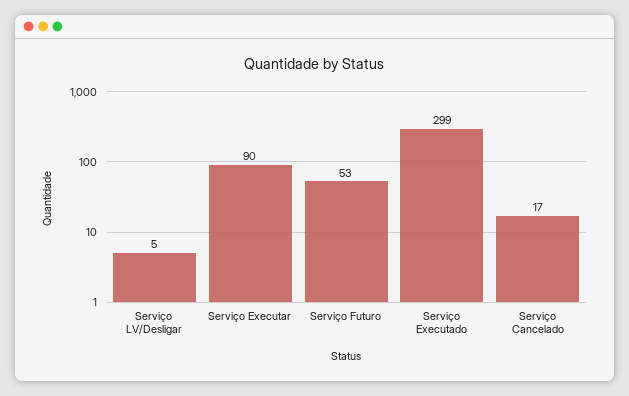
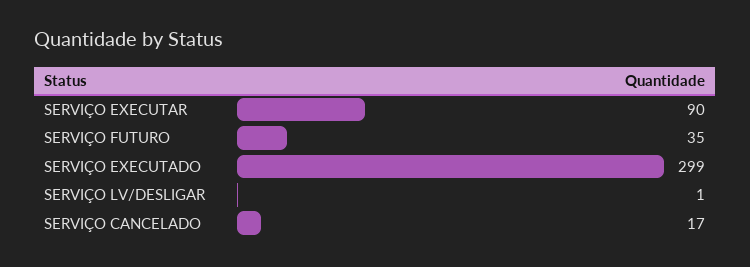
  {
-   "Serviço LV/Desligar": 5,
+   "Serviço LV/Desligar": 1,
    "Serviço Executar": 90,
-   "Serviço Futuro": 53,
+   "Serviço Futuro": 35,
    "Serviço Executado": 299,
    "Serviço Cancelado": 17
  }

